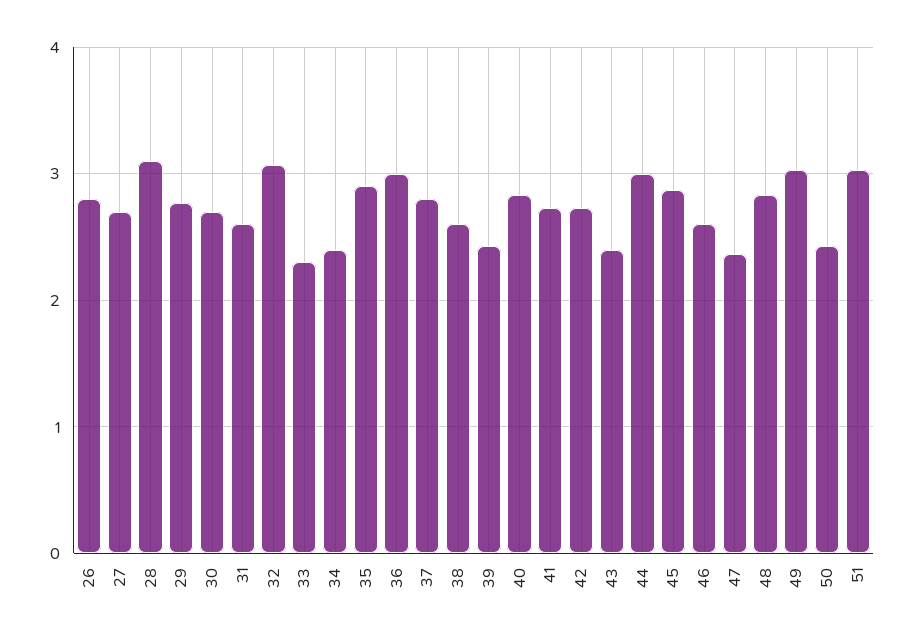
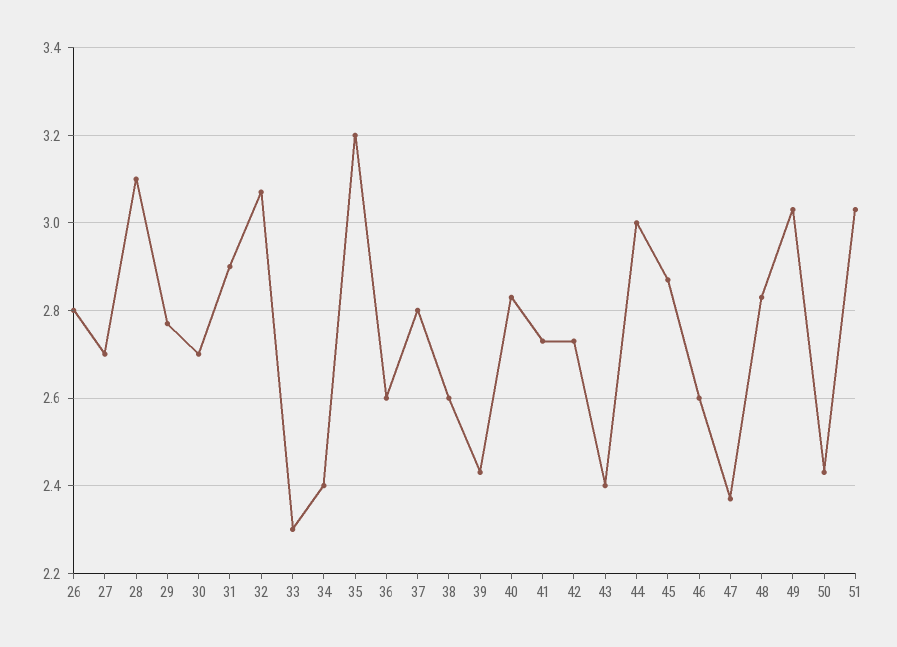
  {
    "26": 2.8,
    "27": 2.7,
    "28": 3.1,
    "29": 2.75,
    "30": 2.7,
-   "31": 2.6,
+   "31": 2.9,
    "32": 3.05,
    "33": 2.3,
    "34": 2.4,
-   "35": 2.9,
+   "35": 3.2,
-   "36": 3,
+   "36": 2.6,
    "37": 2.8,
    "38": 2.6,
    "39": 2.45,
    "40": 2.85,
    "41": 2.75,
    "42": 2.75,
    "43": 2.4,
    "44": 3,
    "45": 2.85,
    "46": 2.6,
    "47": 2.35,
    "48": 2.85,
    "49": 3.05,
    "50": 2.45,
    "51": 3.05
  }

